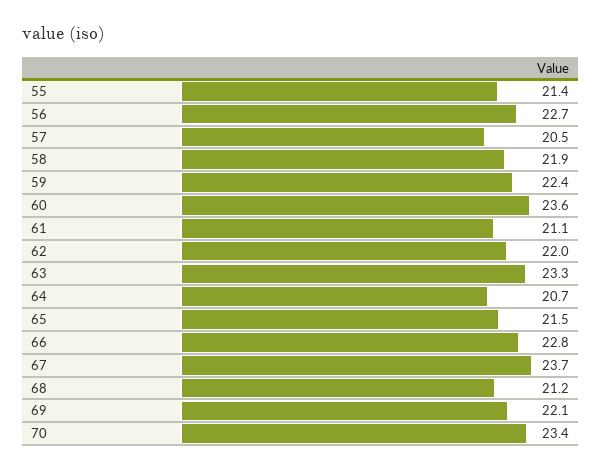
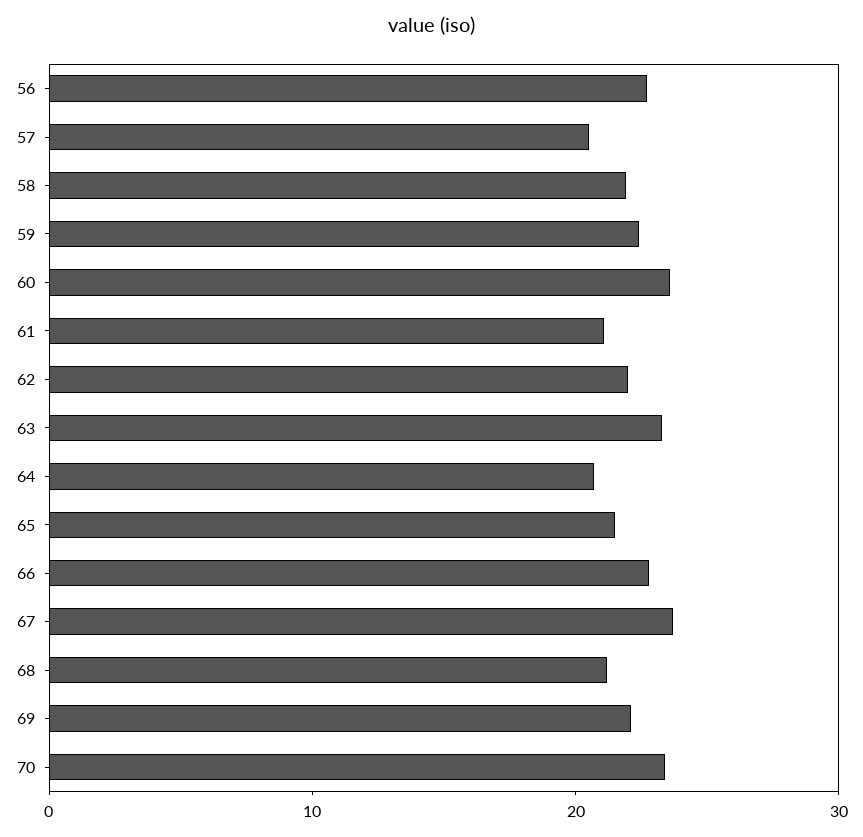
  {
-   "55": 21.4,
    "56": 22.7,
    "57": 20.5,
    "58": 21.9,
    "59": 22.4,
    "60": 23.6,
    "61": 21.1,
    "62": 22,
    "63": 23.3,
    "64": 20.7,
    "65": 21.5,
    "66": 22.8,
    "67": 23.7,
    "68": 21.2,
    "69": 22.1,
    "70": 23.4
  }

